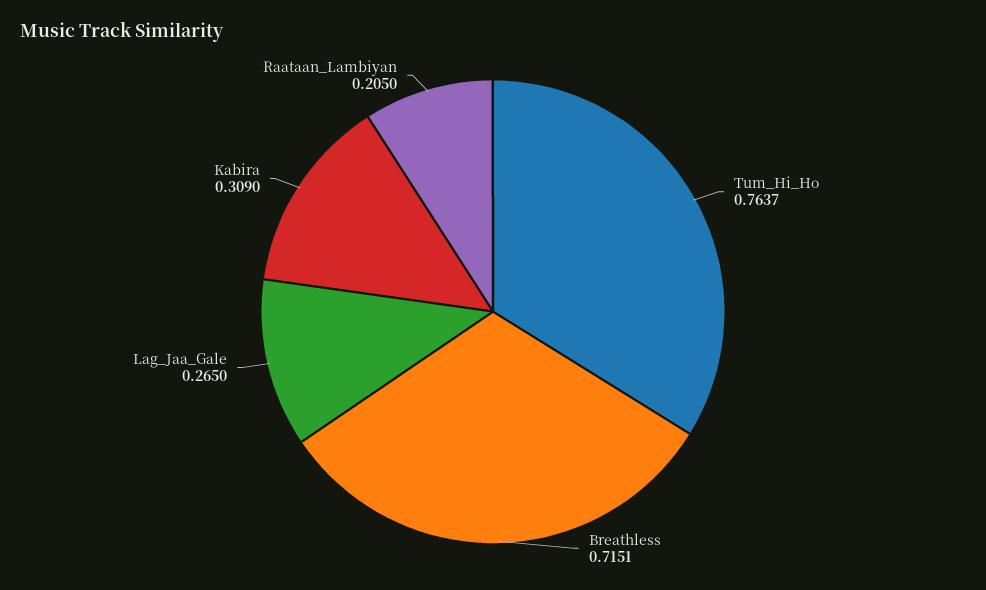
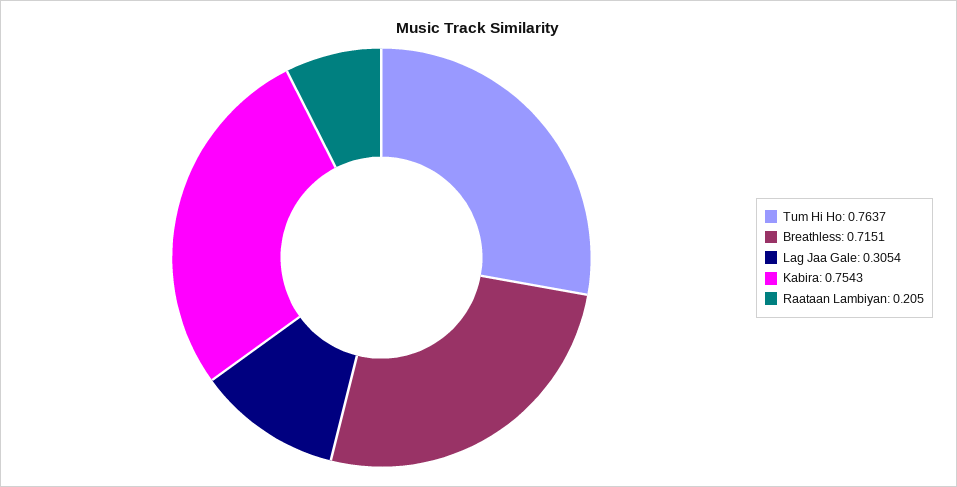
  {
    "Tum_Hi_Ho": 0.7637,
    "Breathless": 0.7151,
-   "Lag_Jaa_Gale": 0.265,
+   "Lag_Jaa_Gale": 0.3054,
-   "Kabira": 0.309,
+   "Kabira": 0.7543,
    "Raataan_Lambiyan": 0.205
  }

